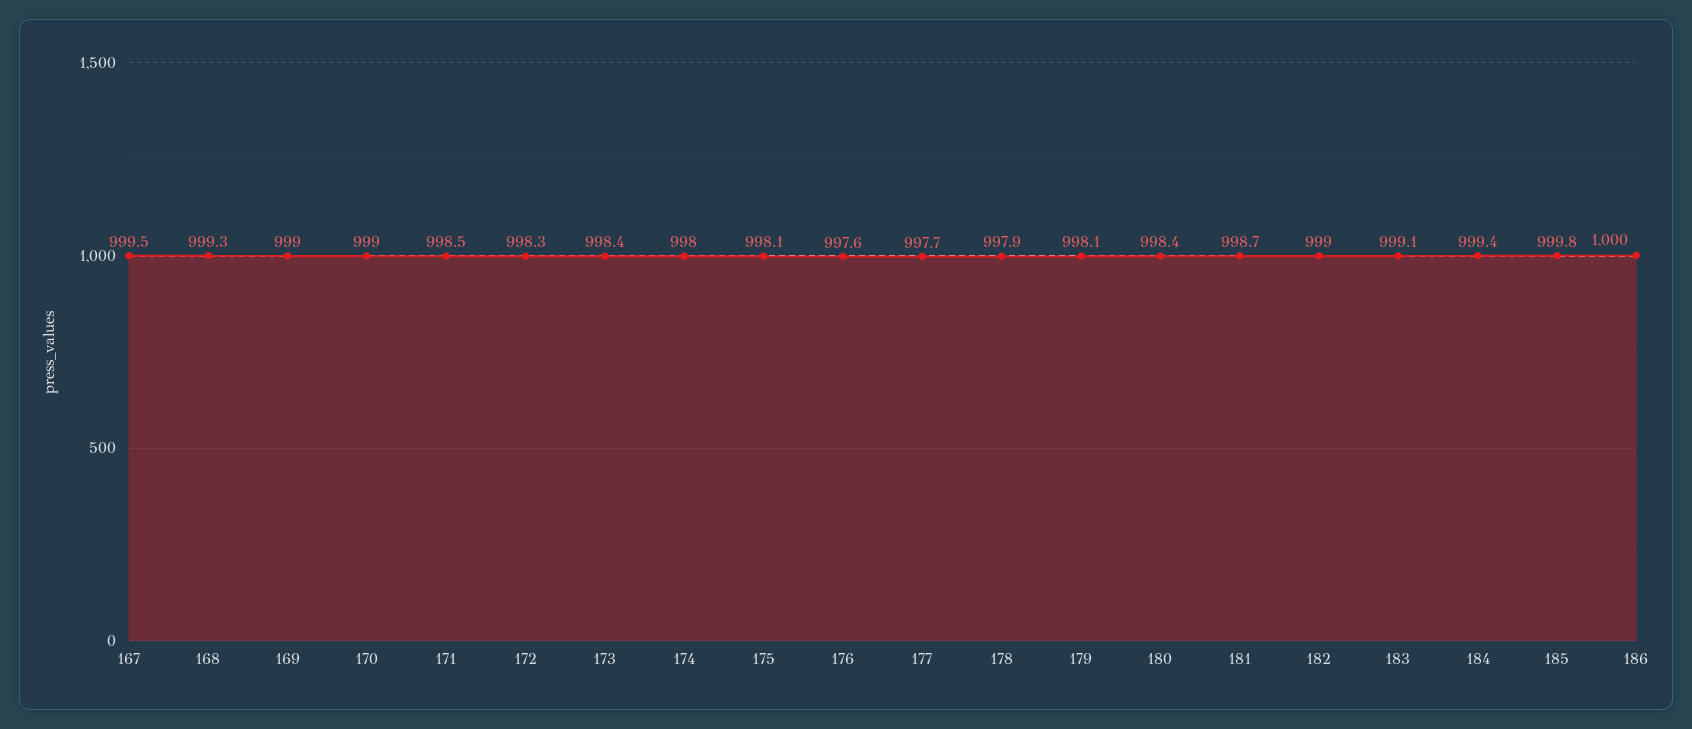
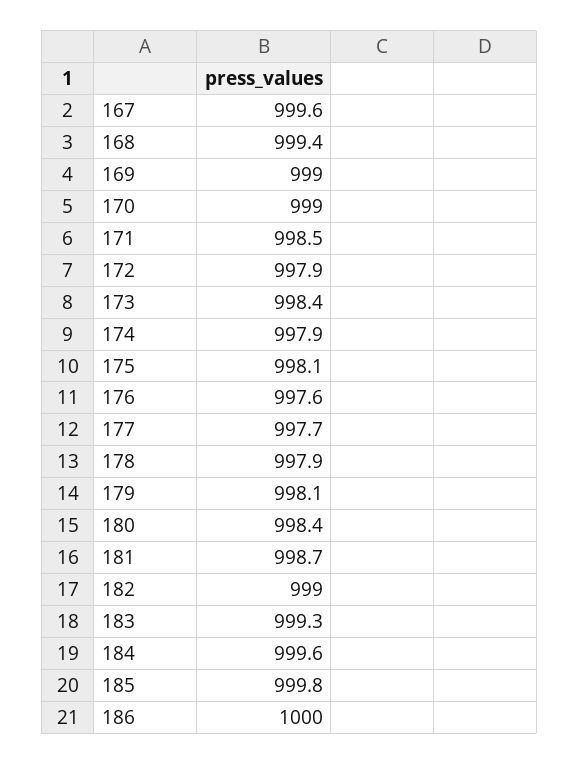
  {
-   "167": 999.5,
+   "167": 999.6,
-   "168": 999.3,
+   "168": 999.4,
    "169": 999,
    "170": 999,
    "171": 998.5,
-   "172": 998.3,
+   "172": 997.9,
    "173": 998.4,
-   "174": 998,
+   "174": 997.9,
    "175": 998.1,
    "176": 997.6,
    "177": 997.7,
    "178": 997.9,
    "179": 998.1,
    "180": 998.4,
    "181": 998.7,
    "182": 999,
-   "183": 999.1,
+   "183": 999.3,
-   "184": 999.4,
+   "184": 999.6,
    "185": 999.8,
    "186": 1000
  }

